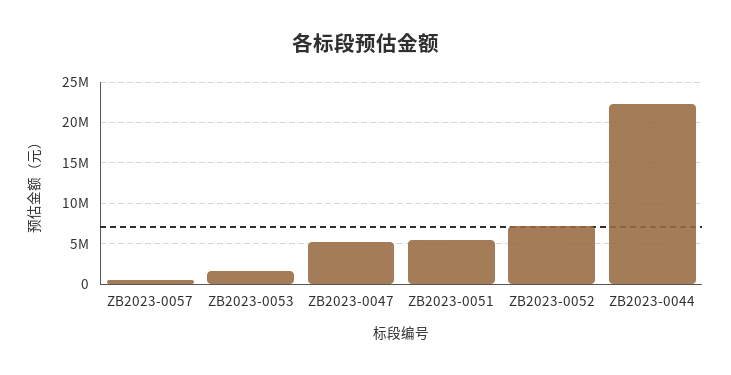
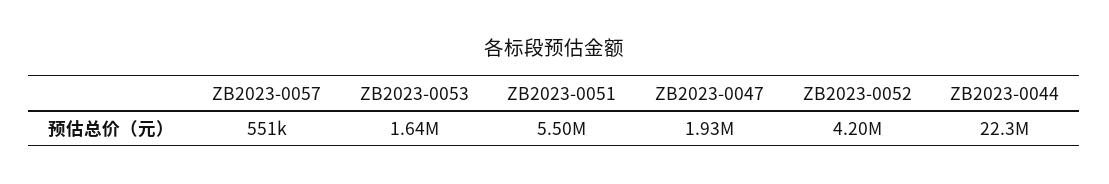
  {
    "ZB2023-0057": 551000,
    "ZB2023-0053": 1640000,
-   "ZB2023-0047": 5000000,
+   "ZB2023-0047": 1930000,
    "ZB2023-0051": 5500000,
-   "ZB2023-0052": 7000000,
+   "ZB2023-0052": 4200000,
    "ZB2023-0044": 22300000
  }

